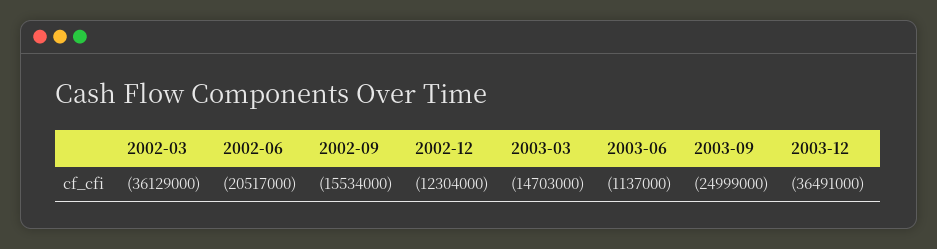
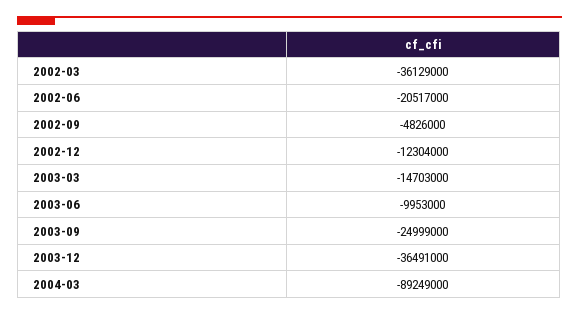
  {
    "2002-03": -36129000,
    "2002-06": -20517000,
-   "2002-09": -15534000,
+   "2002-09": -4826000,
    "2002-12": -12304000,
    "2003-03": -14703000,
-   "2003-06": -1137000,
+   "2003-06": -9953000,
    "2003-09": -24999000,
-   "2003-12": -36491000
+   "2003-12": -36491000,
+   "2004-03": -89249000
  }

